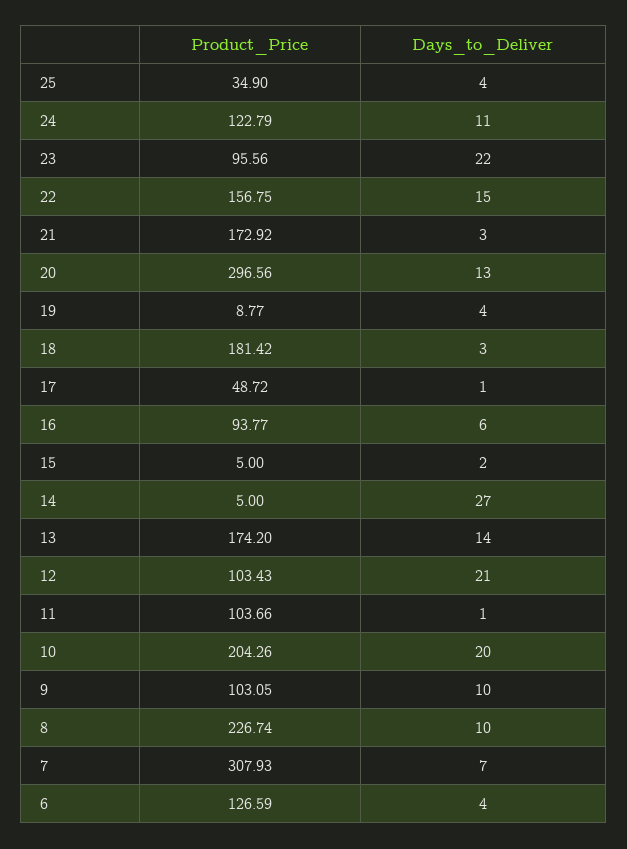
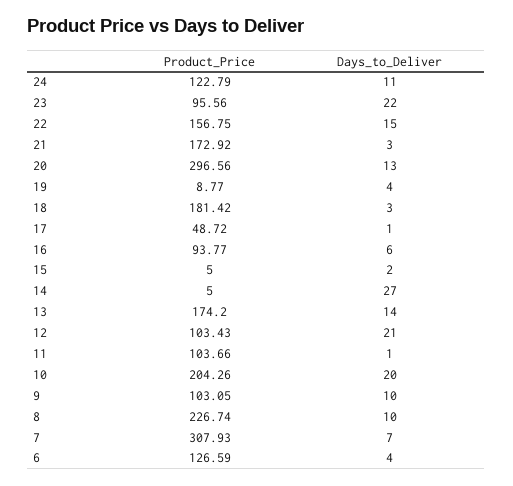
  {
    "Product_Price": {
-     "25": 34.9,
      "24": 122.79,
      "23": 95.56,
      "22": 156.75,
      "21": 172.92,
      "20": 296.56,
      "19": 8.77,
      "18": 181.42,
      "17": 48.72,
      "16": 93.77,
      "15": 5,
      "14": 5,
      "13": 174.2,
      "12": 103.43,
      "11": 103.66,
      "10": 204.26,
      "9": 103.05,
      "8": 226.74,
      "7": 307.93,
      "6": 126.59
    },
    "Days_to_Deliver": {
-     "25": 4,
      "24": 11,
      "23": 22,
      "22": 15,
      "21": 3,
      "20": 13,
      "19": 4,
      "18": 3,
      "17": 1,
      "16": 6,
      "15": 2,
      "14": 27,
      "13": 14,
      "12": 21,
      "11": 1,
      "10": 20,
      "9": 10,
      "8": 10,
      "7": 7,
      "6": 4
    }
  }

